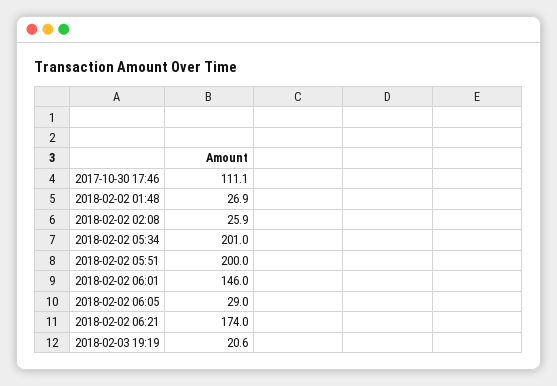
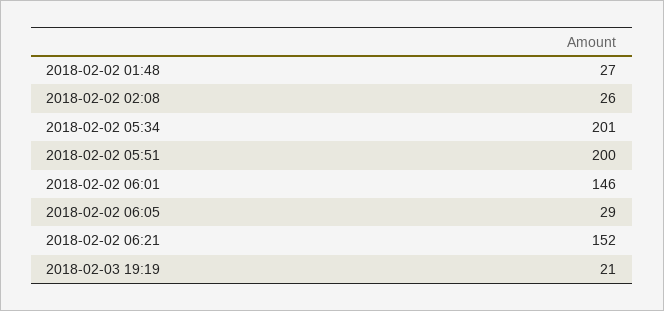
  {
-   "2017-10-30 17:46": 111.1,
    "2018-02-02 01:48": 26.9,
    "2018-02-02 02:08": 25.9,
    "2018-02-02 05:34": 201,
    "2018-02-02 05:51": 200,
    "2018-02-02 06:01": 146,
    "2018-02-02 06:05": 29,
-   "2018-02-02 06:21": 174,
+   "2018-02-02 06:21": 152,
    "2018-02-03 19:19": 20.6
  }

